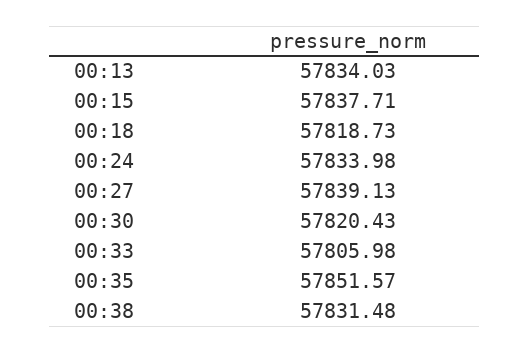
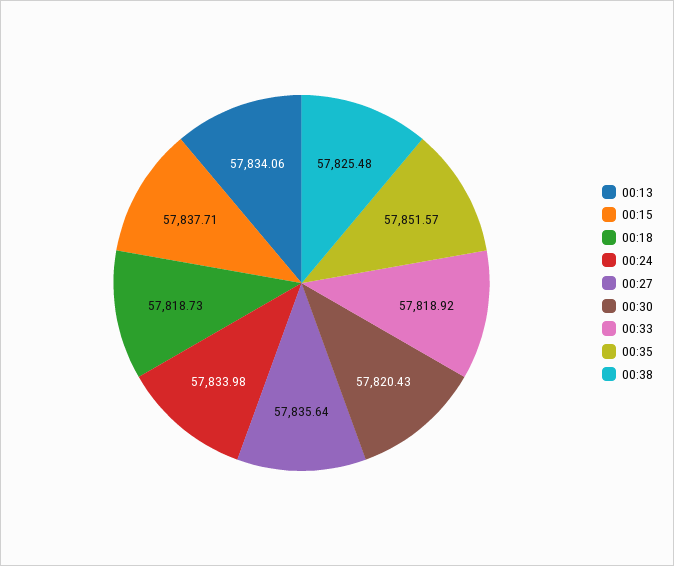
  {
-   "00:13": 57834.03,
+   "00:13": 57834.06,
    "00:15": 57837.71,
    "00:18": 57818.73,
    "00:24": 57833.98,
-   "00:27": 57839.13,
+   "00:27": 57835.64,
    "00:30": 57820.43,
-   "00:33": 57805.98,
+   "00:33": 57818.92,
    "00:35": 57851.57,
-   "00:38": 57831.48
+   "00:38": 57825.48
  }

